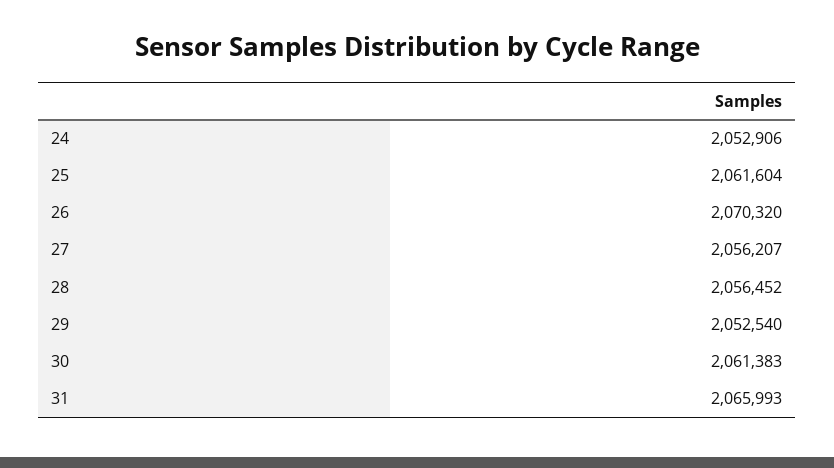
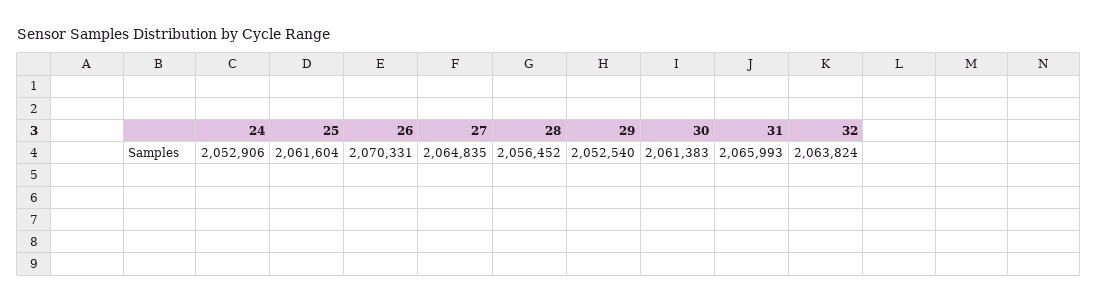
  {
    "24": 2052906,
    "25": 2061604,
-   "26": 2070320,
+   "26": 2070331,
-   "27": 2056207,
+   "27": 2064835,
    "28": 2056452,
    "29": 2052540,
    "30": 2061383,
-   "31": 2065993
+   "31": 2065993,
+   "32": 2063824
  }

